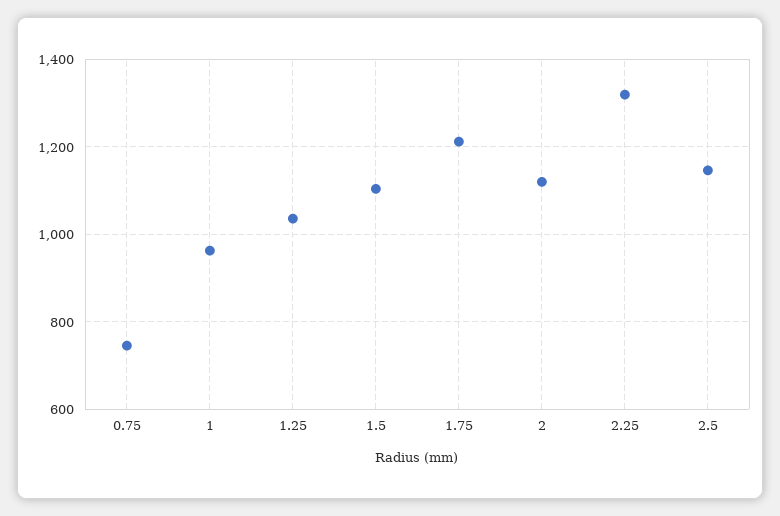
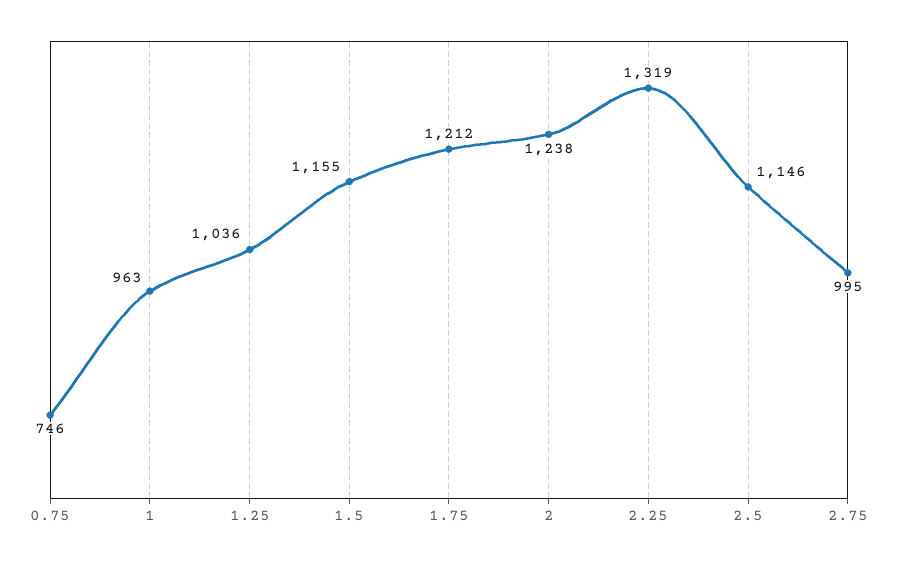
  {
    "0.75": 746,
    "1": 963,
    "1.25": 1036,
-   "1.5": 1100,
+   "1.5": 1155,
    "1.75": 1212,
-   "2": 1120,
+   "2": 1238,
    "2.25": 1319,
-   "2.5": 1146
+   "2.5": 1146,
+   "2.75": 995
  }

